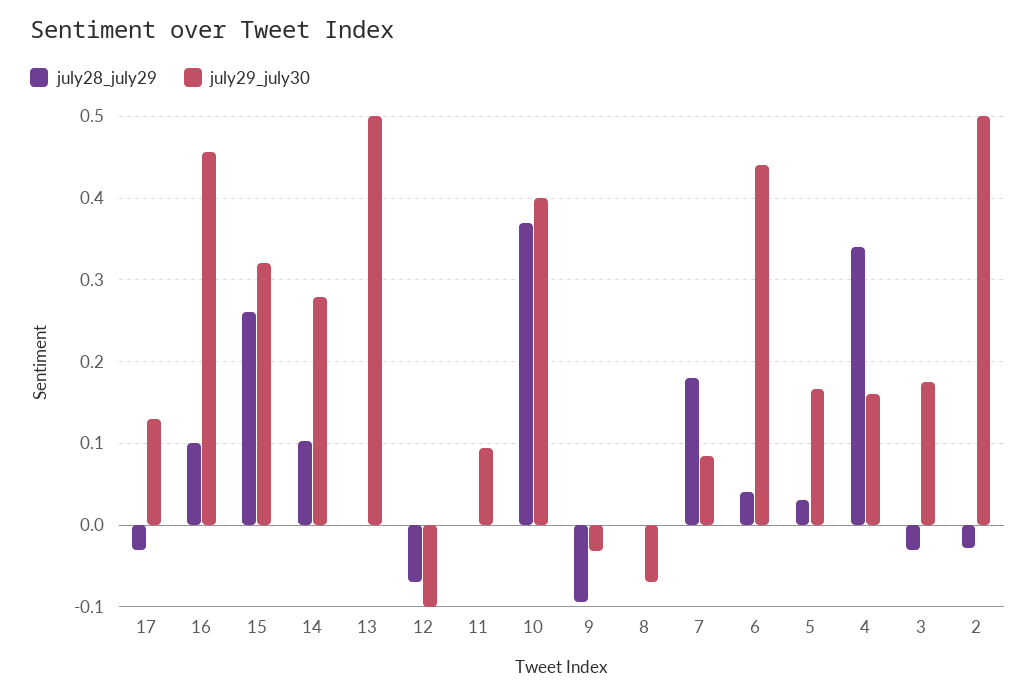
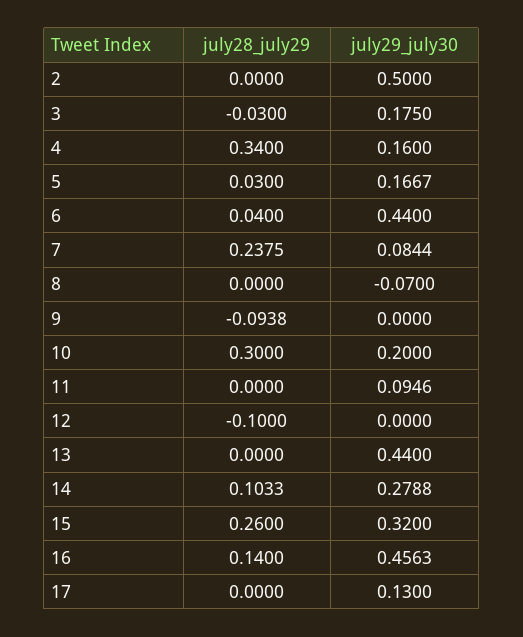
  {
    "july28_july29": {
-     "17": -0.03,
+     "17": 0,
-     "16": 0.1,
+     "16": 0.14,
      "15": 0.26,
      "14": 0.1033,
      "13": 0,
-     "12": -0.07,
+     "12": -0.1,
      "11": 0,
-     "10": 0.37,
+     "10": 0.3,
      "9": -0.0938,
      "8": 0,
-     "7": 0.18,
+     "7": 0.2375,
      "6": 0.04,
      "5": 0.03,
      "4": 0.34,
      "3": -0.03,
-     "2": -0.03
+     "2": 0
    },
    "july29_july30": {
      "17": 0.13,
      "16": 0.4563,
      "15": 0.32,
      "14": 0.2788,
-     "13": 0.5,
+     "13": 0.44,
-     "12": -0.1,
+     "12": 0,
      "11": 0.0946,
-     "10": 0.4,
+     "10": 0.2,
-     "9": -0.03,
+     "9": 0,
      "8": -0.07,
      "7": 0.0844,
      "6": 0.44,
      "5": 0.1667,
      "4": 0.16,
      "3": 0.175,
      "2": 0.5
    }
  }

